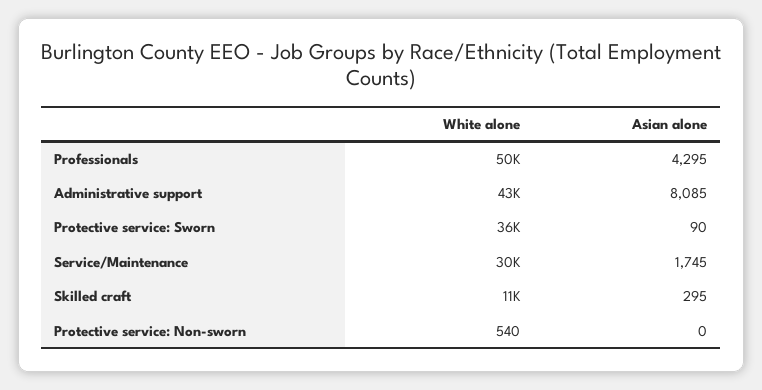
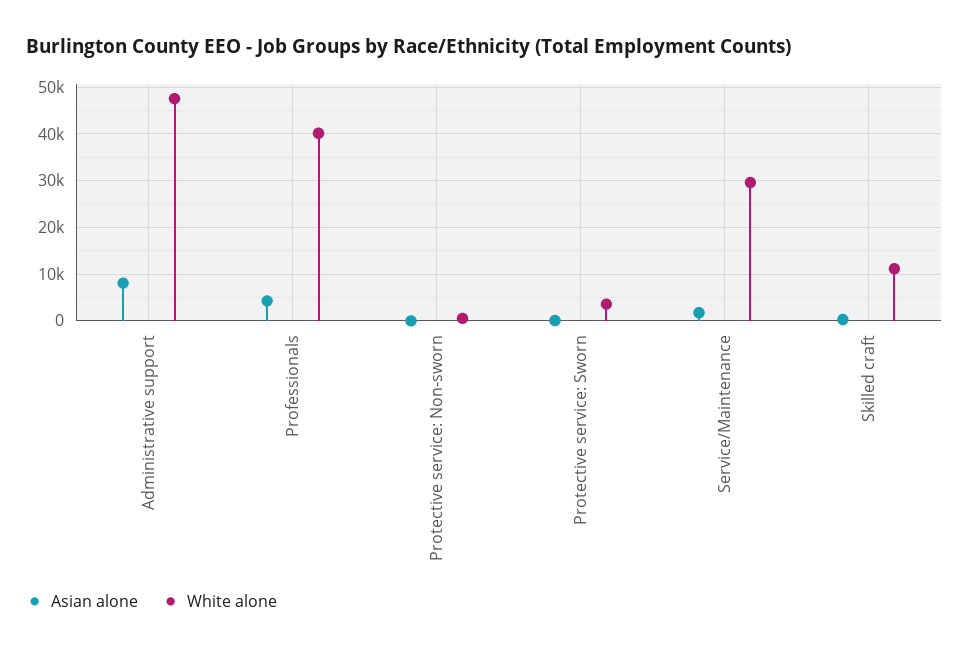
  {
    "White alone": {
-     "Professionals": 50000,
+     "Professionals": 40000,
-     "Administrative support": 43000,
+     "Administrative support": 48000,
-     "Protective service: Sworn": 36000,
+     "Protective service: Sworn": 4000,
      "Service/Maintenance": 30000,
      "Skilled craft": 11000,
      "Protective service: Non-sworn": 540
    },
    "Asian alone": {
      "Professionals": 4295,
      "Administrative support": 8085,
      "Protective service: Sworn": 90,
      "Service/Maintenance": 1745,
      "Skilled craft": 295,
      "Protective service: Non-sworn": 0
    }
  }

